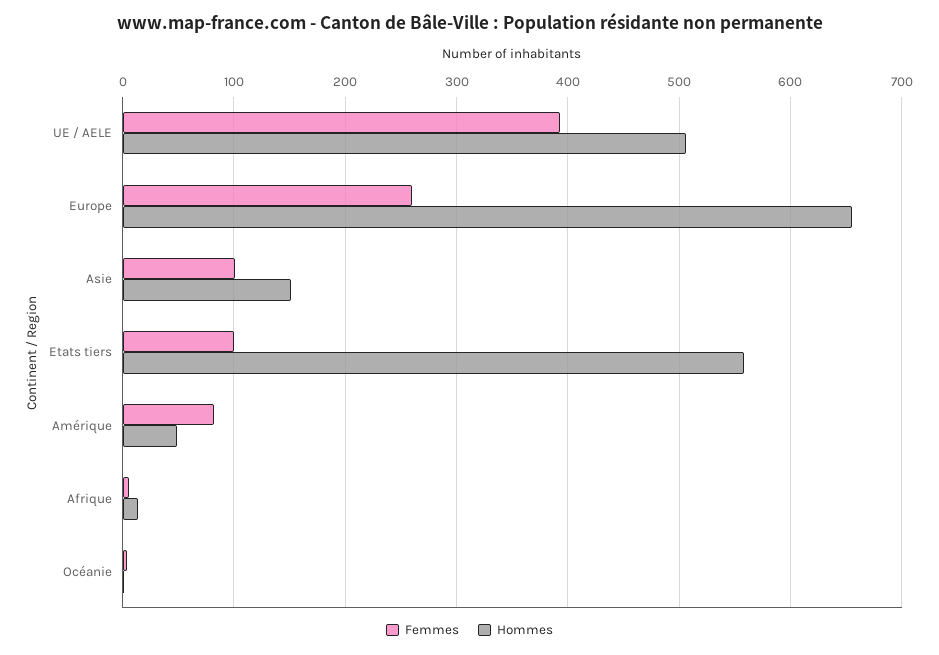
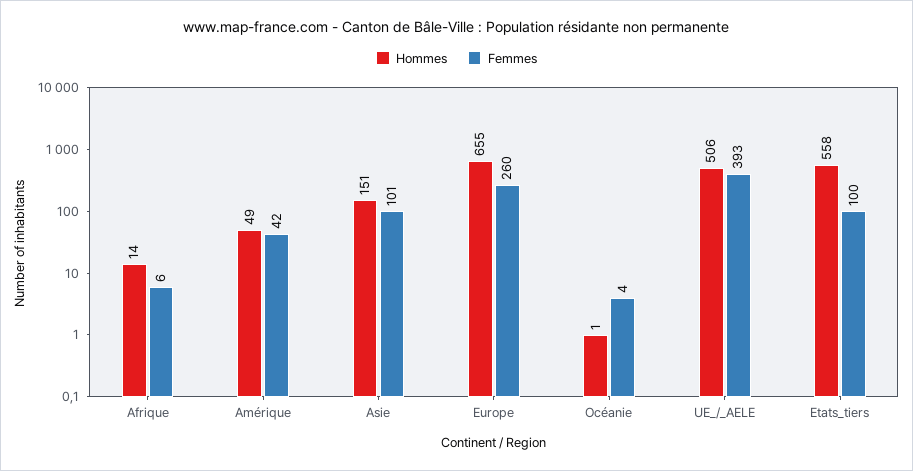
  {
    "Femmes": {
      "UE / AELE": 393,
      "Europe": 260,
      "Asie": 101,
      "Etats tiers": 100,
-     "Amérique": 80,
+     "Amérique": 42,
      "Afrique": 6,
      "Océanie": 4
    },
    "Hommes": {
      "UE / AELE": 506,
      "Europe": 655,
      "Asie": 151,
      "Etats tiers": 558,
      "Amérique": 49,
      "Afrique": 14,
      "Océanie": 1
    }
  }

